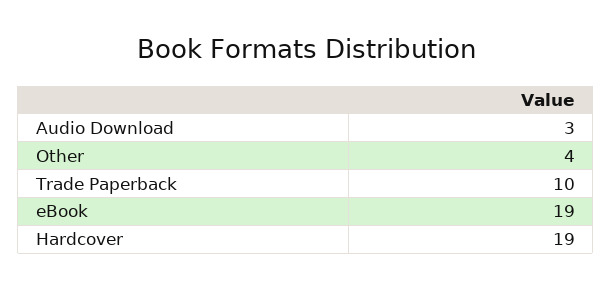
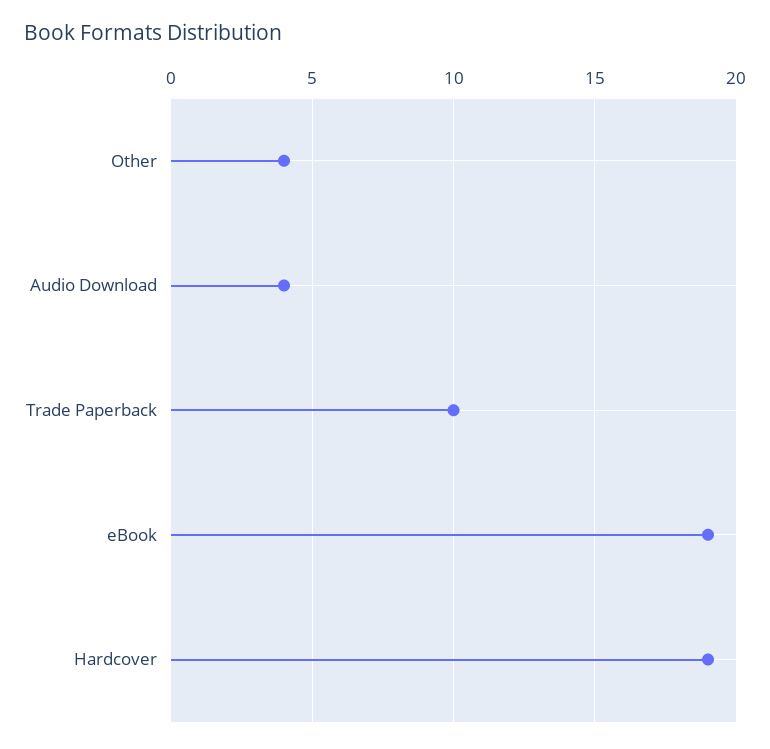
  {
-   "Audio Download": 3,
+   "Audio Download": 4,
    "Other": 4,
    "Trade Paperback": 10,
    "eBook": 19,
    "Hardcover": 19
  }

